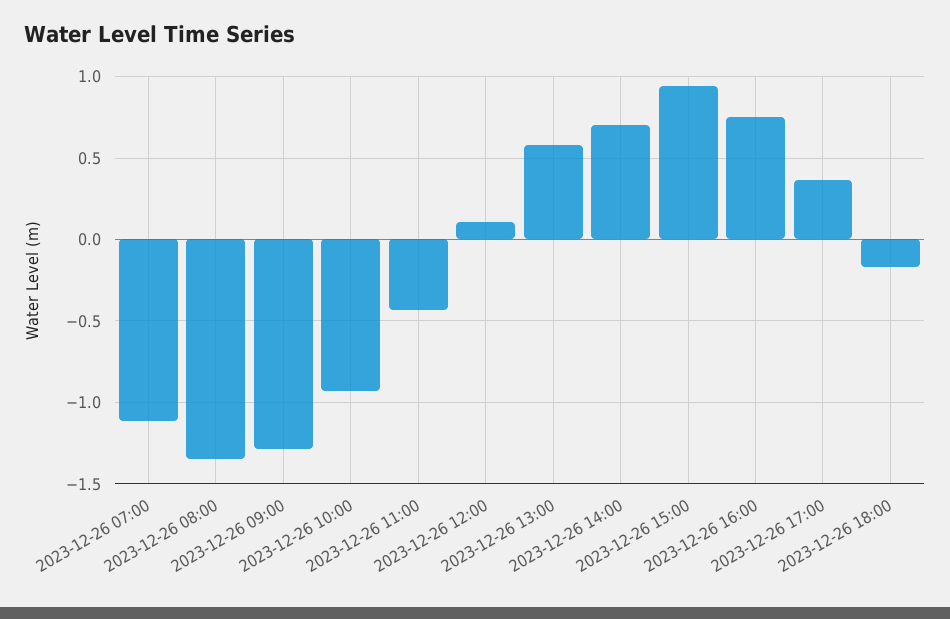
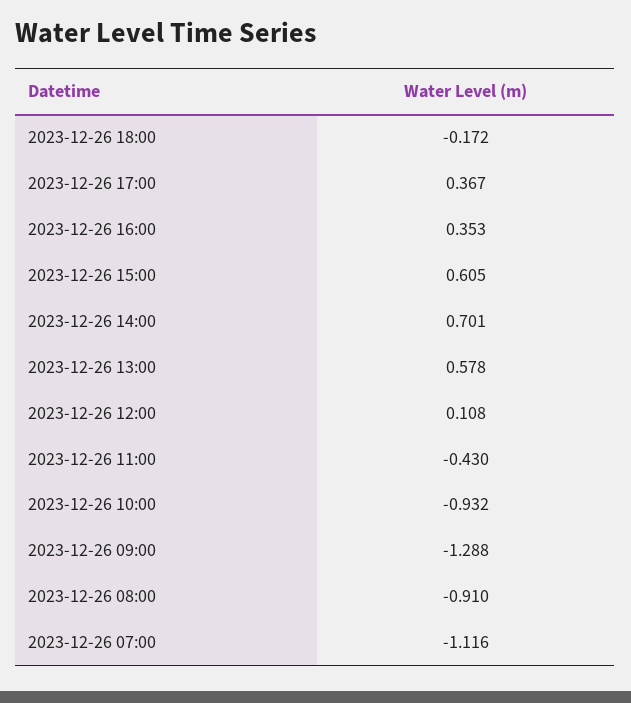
  {
    "2023-12-26 07:00": -1.116,
-   "2023-12-26 08:00": -1.35,
+   "2023-12-26 08:00": -0.91,
    "2023-12-26 09:00": -1.288,
    "2023-12-26 10:00": -0.932,
    "2023-12-26 11:00": -0.43,
    "2023-12-26 12:00": 0.108,
    "2023-12-26 13:00": 0.578,
    "2023-12-26 14:00": 0.701,
-   "2023-12-26 15:00": 0.95,
+   "2023-12-26 15:00": 0.605,
-   "2023-12-26 16:00": 0.75,
+   "2023-12-26 16:00": 0.353,
    "2023-12-26 17:00": 0.367,
    "2023-12-26 18:00": -0.172
  }

